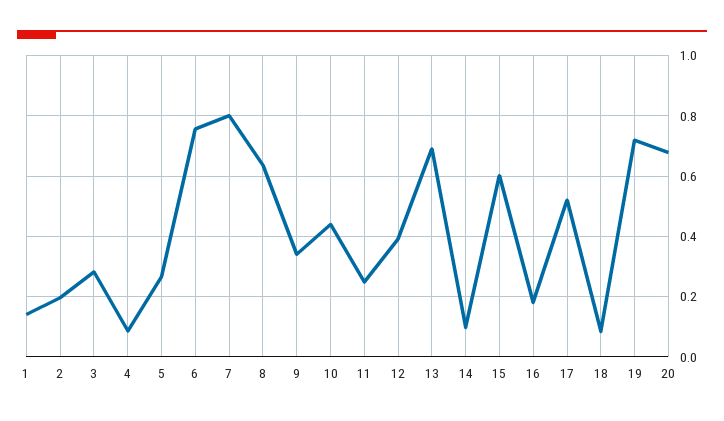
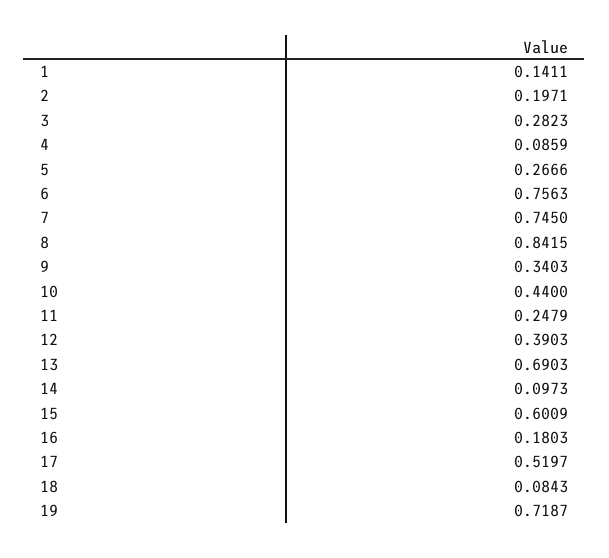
  {
    "1": 0.1411,
    "2": 0.1971,
    "3": 0.2823,
    "4": 0.0859,
    "5": 0.2666,
    "6": 0.7563,
-   "7": 0.8,
+   "7": 0.745,
-   "8": 0.64,
+   "8": 0.8415,
    "9": 0.3403,
    "10": 0.44,
    "11": 0.2479,
    "12": 0.3903,
    "13": 0.6903,
    "14": 0.0973,
    "15": 0.6009,
    "16": 0.1803,
    "17": 0.5197,
    "18": 0.0843,
-   "19": 0.7187,
+   "19": 0.7187
-   "20": 0.68
  }

